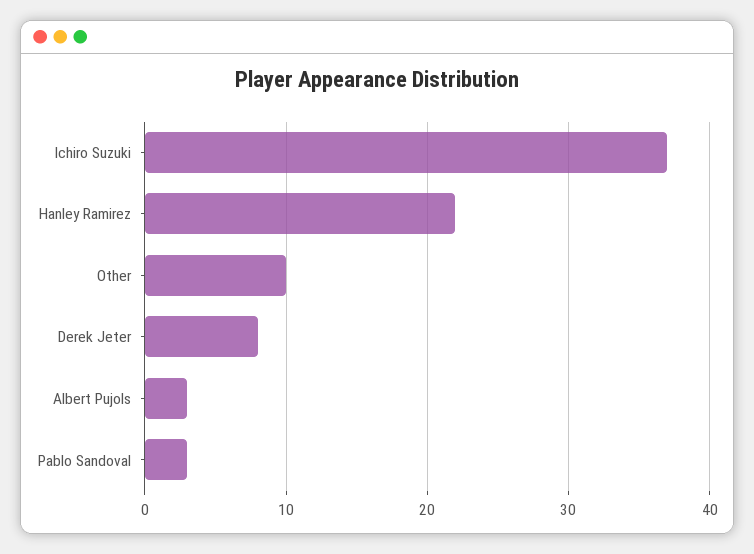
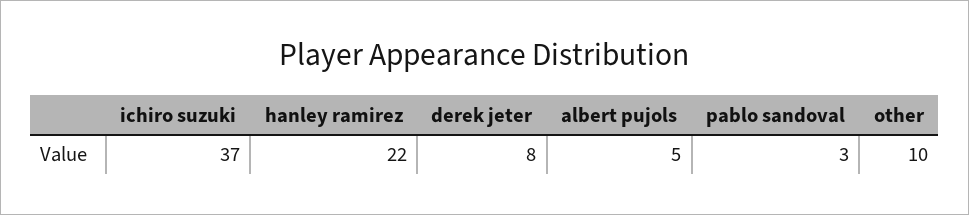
  {
    "Ichiro Suzuki": 37,
    "Hanley Ramirez": 22,
    "Other": 10,
    "Derek Jeter": 8,
-   "Albert Pujols": 3,
+   "Albert Pujols": 5,
    "Pablo Sandoval": 3
  }

